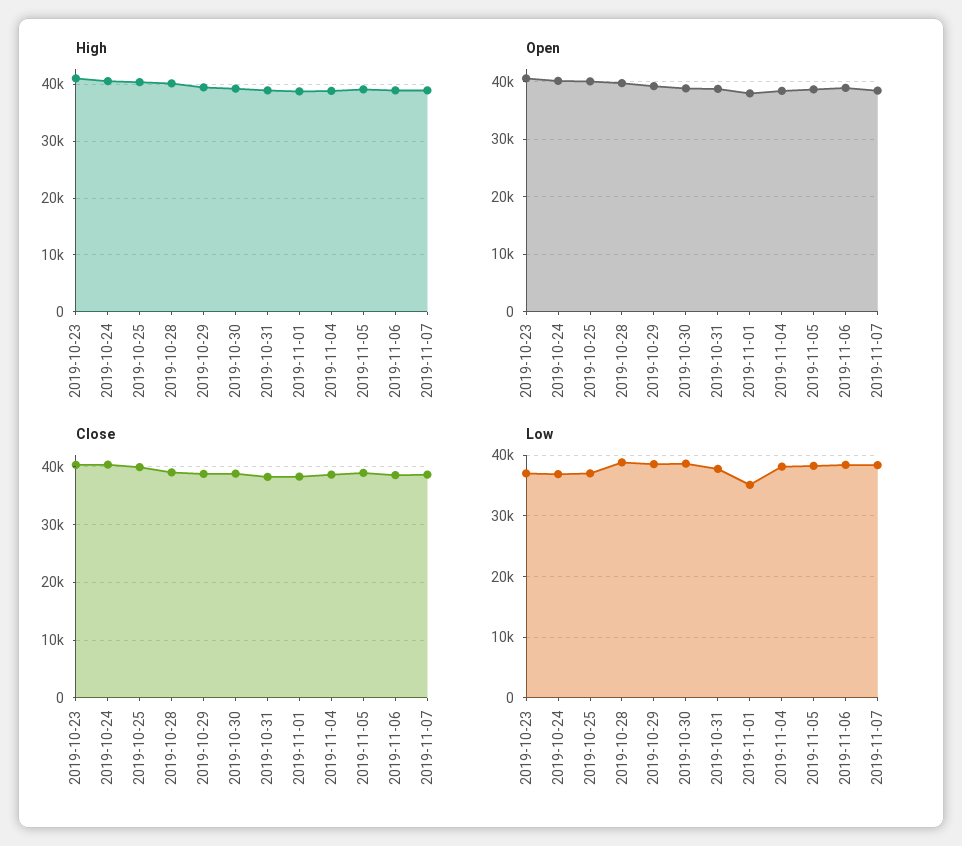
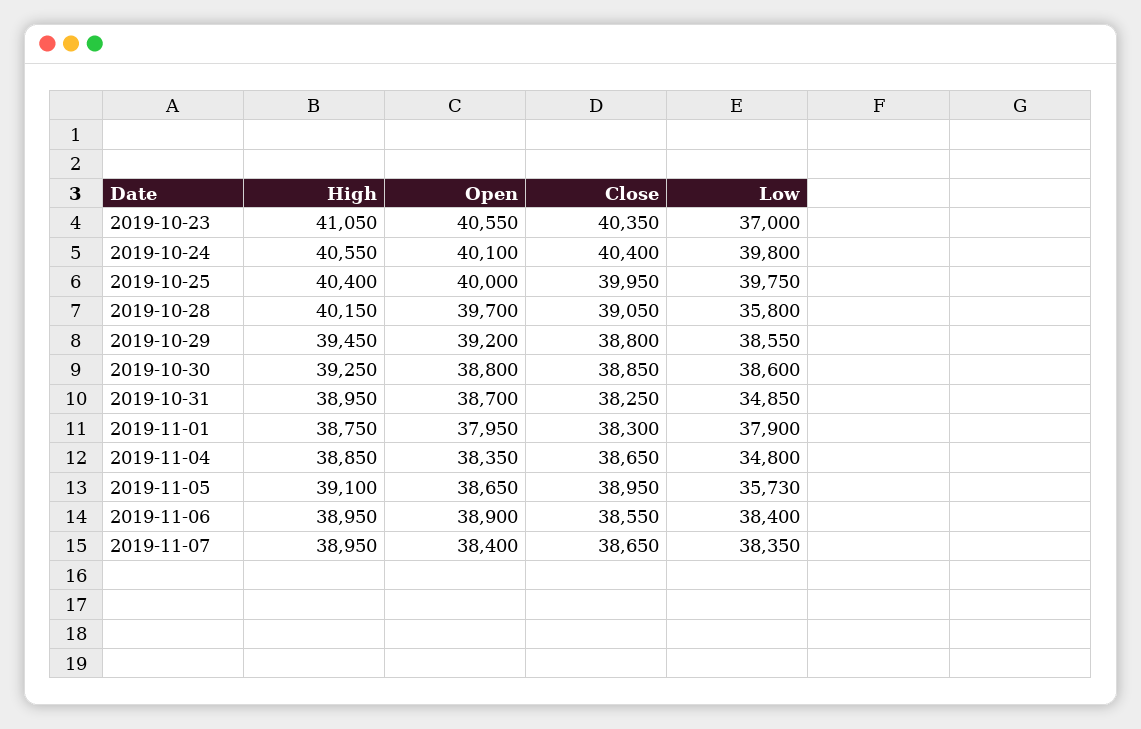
  {
    "High": {
      "2019-10-23": 41050,
      "2019-10-24": 40550,
      "2019-10-25": 40400,
      "2019-10-28": 40150,
      "2019-10-29": 39450,
      "2019-10-30": 39250,
      "2019-10-31": 38950,
      "2019-11-01": 38750,
      "2019-11-04": 38850,
      "2019-11-05": 39100,
      "2019-11-06": 38950,
      "2019-11-07": 38950
    },
    "Open": {
      "2019-10-23": 40550,
      "2019-10-24": 40100,
      "2019-10-25": 40000,
      "2019-10-28": 39700,
      "2019-10-29": 39200,
      "2019-10-30": 38800,
      "2019-10-31": 38700,
      "2019-11-01": 37950,
      "2019-11-04": 38350,
      "2019-11-05": 38650,
      "2019-11-06": 38900,
      "2019-11-07": 38400
    },
    "Close": {
      "2019-10-23": 40350,
      "2019-10-24": 40400,
      "2019-10-25": 39950,
      "2019-10-28": 39050,
      "2019-10-29": 38800,
      "2019-10-30": 38850,
      "2019-10-31": 38250,
      "2019-11-01": 38300,
      "2019-11-04": 38650,
      "2019-11-05": 38950,
      "2019-11-06": 38550,
      "2019-11-07": 38650
    },
    "Low": {
      "2019-10-23": 37000,
-     "2019-10-24": 37000,
+     "2019-10-24": 39800,
-     "2019-10-25": 37000,
+     "2019-10-25": 39750,
-     "2019-10-28": 39000,
+     "2019-10-28": 35800,
      "2019-10-29": 38550,
      "2019-10-30": 38600,
-     "2019-10-31": 38000,
+     "2019-10-31": 34850,
-     "2019-11-01": 35000,
+     "2019-11-01": 37900,
-     "2019-11-04": 38000,
+     "2019-11-04": 34800,
-     "2019-11-05": 38000,
+     "2019-11-05": 35730,
      "2019-11-06": 38400,
      "2019-11-07": 38350
    }
  }

